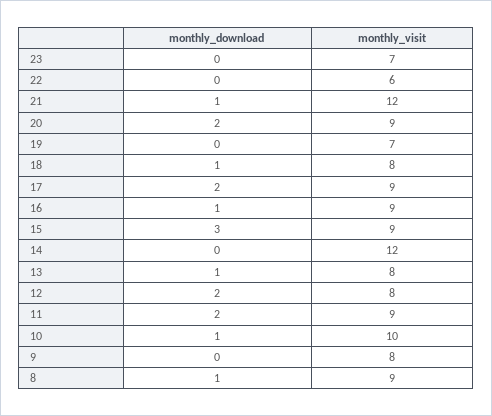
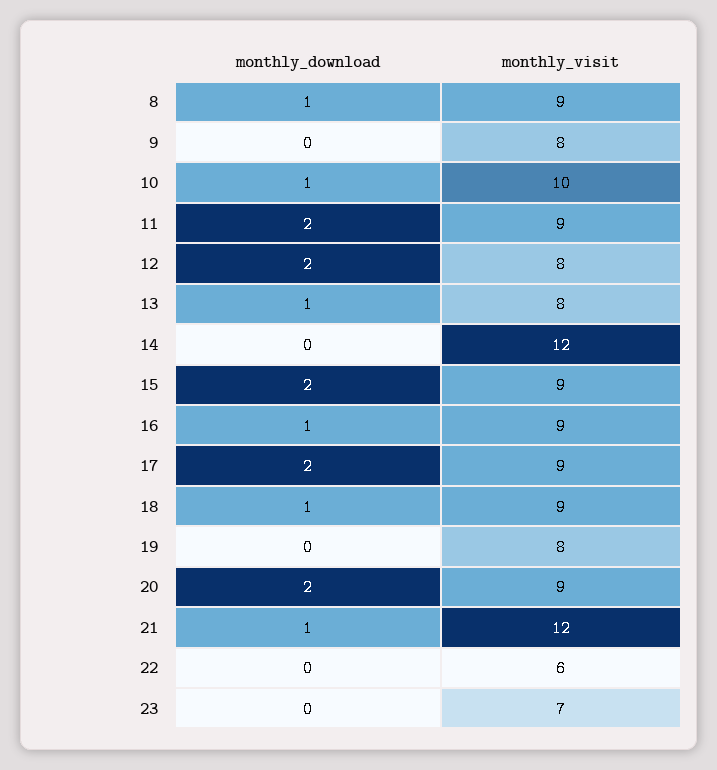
  {
    "monthly_download": {
      "23": 0,
      "22": 0,
      "21": 1,
      "20": 2,
      "19": 0,
      "18": 1,
      "17": 2,
      "16": 1,
-     "15": 3,
+     "15": 2,
      "14": 0,
      "13": 1,
      "12": 2,
      "11": 2,
      "10": 1,
      "9": 0,
      "8": 1
    },
    "monthly_visit": {
      "23": 7,
      "22": 6,
      "21": 12,
      "20": 9,
-     "19": 7,
+     "19": 8,
-     "18": 8,
+     "18": 9,
      "17": 9,
      "16": 9,
      "15": 9,
      "14": 12,
      "13": 8,
      "12": 8,
      "11": 9,
      "10": 10,
      "9": 8,
      "8": 9
    }
  }

